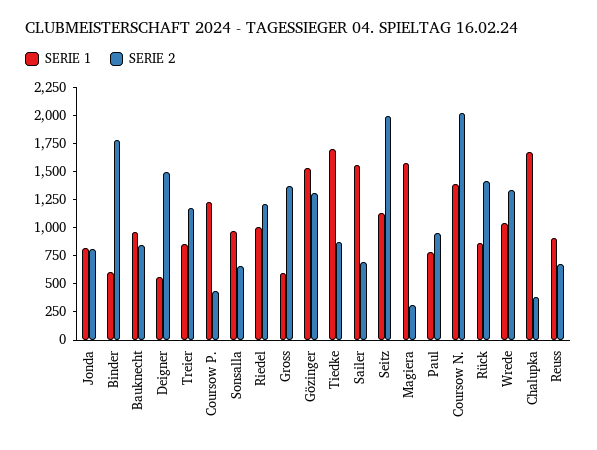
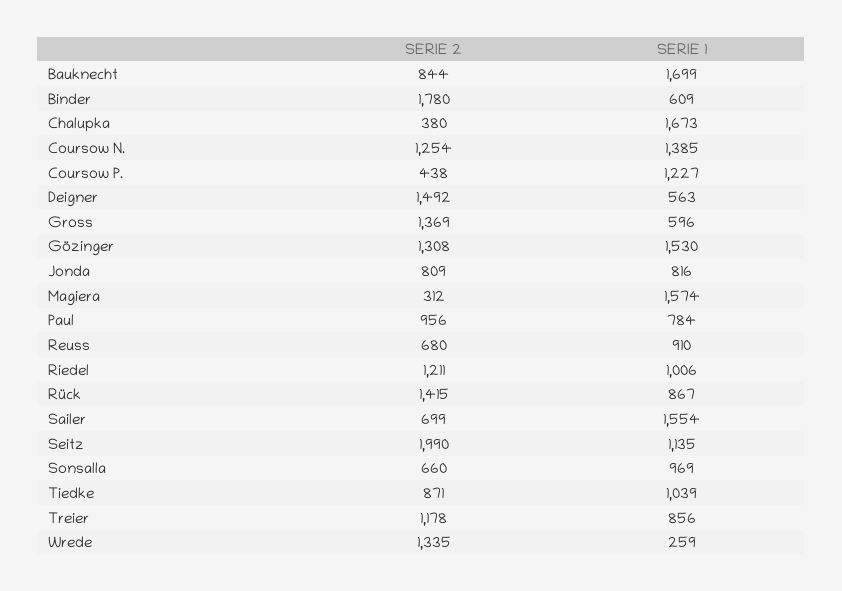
  {
    "SERIE 1": {
      "Jonda": 816,
      "Binder": 609,
-     "Bauknecht": 1000,
+     "Bauknecht": 1699,
      "Deigner": 563,
      "Treier": 856,
      "Coursow P.": 1227,
      "Sonsalla": 969,
      "Riedel": 1006,
      "Gross": 596,
      "Gözinger": 1530,
-     "Tiedke": 1750,
+     "Tiedke": 1039,
      "Sailer": 1554,
      "Seitz": 1135,
      "Magiera": 1574,
      "Paul": 784,
      "Coursow N.": 1385,
      "Rück": 867,
-     "Wrede": 1000,
+     "Wrede": 259,
      "Chalupka": 1673,
      "Reuss": 910
    },
    "SERIE 2": {
      "Jonda": 809,
      "Binder": 1780,
      "Bauknecht": 844,
      "Deigner": 1492,
      "Treier": 1178,
      "Coursow P.": 438,
      "Sonsalla": 660,
      "Riedel": 1211,
      "Gross": 1369,
      "Gözinger": 1308,
      "Tiedke": 871,
      "Sailer": 699,
      "Seitz": 1990,
      "Magiera": 312,
      "Paul": 956,
-     "Coursow N.": 2000,
+     "Coursow N.": 1254,
      "Rück": 1415,
      "Wrede": 1335,
      "Chalupka": 380,
      "Reuss": 680
    }
  }

